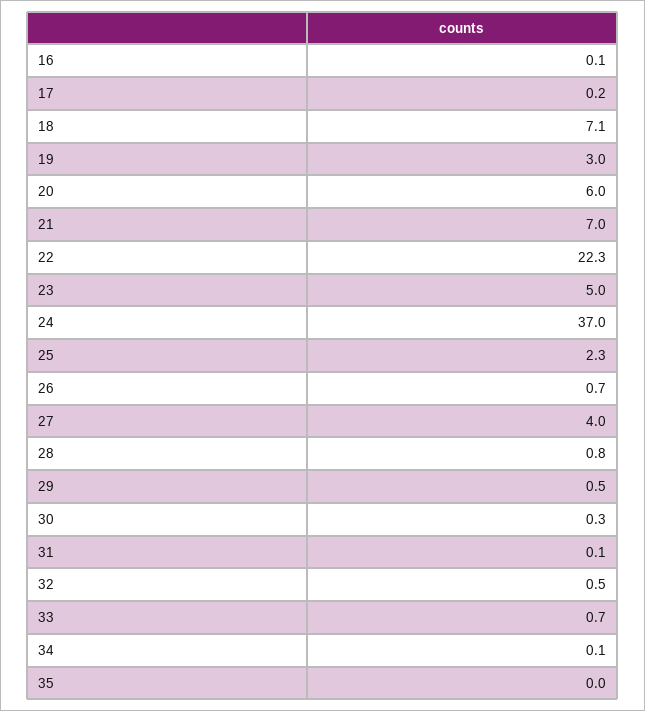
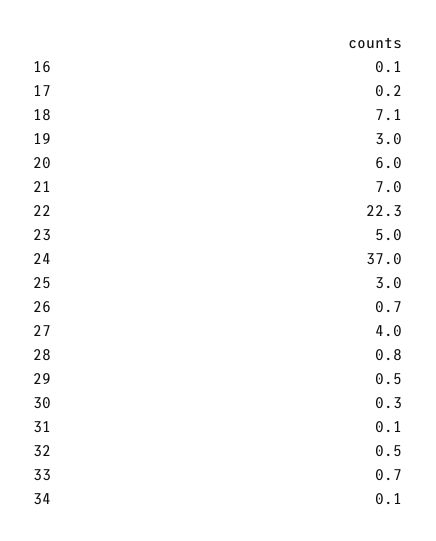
  {
    "16": 0.1,
    "17": 0.2,
    "18": 7.1,
    "19": 3,
    "20": 6,
    "21": 7,
    "22": 22.3,
    "23": 5,
    "24": 37,
-   "25": 2.3,
+   "25": 3,
    "26": 0.7,
    "27": 4,
    "28": 0.8,
    "29": 0.5,
    "30": 0.3,
    "31": 0.1,
    "32": 0.5,
    "33": 0.7,
-   "34": 0.1,
+   "34": 0.1
-   "35": 0
  }

